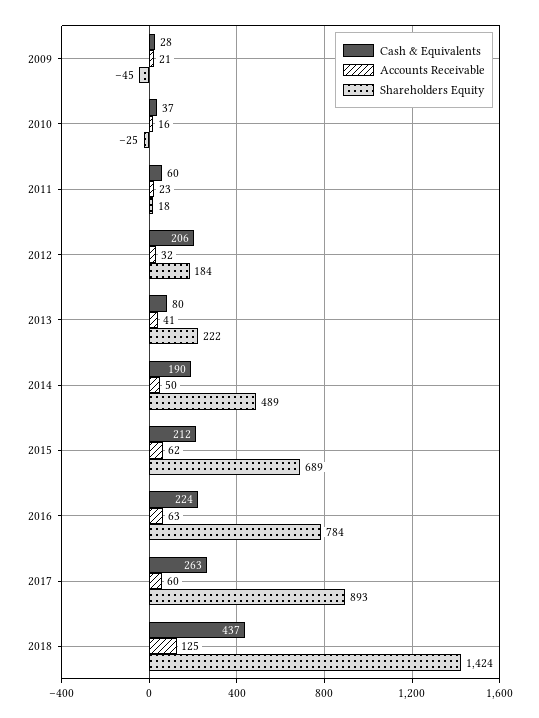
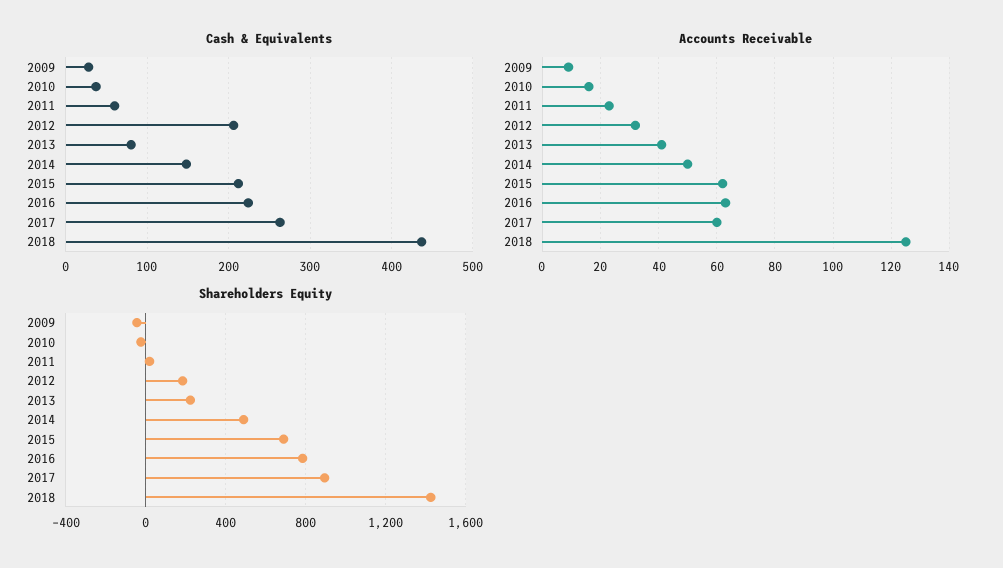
  {
    "Cash & Equivalents": {
      "2009": 28,
      "2010": 37,
      "2011": 60,
      "2012": 206,
      "2013": 80,
-     "2014": 190,
+     "2014": 150,
      "2015": 212,
      "2016": 224,
      "2017": 263,
      "2018": 437
    },
    "Accounts Receivable": {
-     "2009": 21,
+     "2009": 10,
      "2010": 16,
      "2011": 23,
      "2012": 32,
      "2013": 41,
      "2014": 50,
      "2015": 62,
      "2016": 63,
      "2017": 60,
      "2018": 125
    },
    "Shareholders Equity": {
      "2009": -45,
      "2010": -25,
      "2011": 18,
      "2012": 184,
      "2013": 222,
      "2014": 489,
      "2015": 689,
      "2016": 784,
      "2017": 893,
      "2018": 1424
    }
  }

